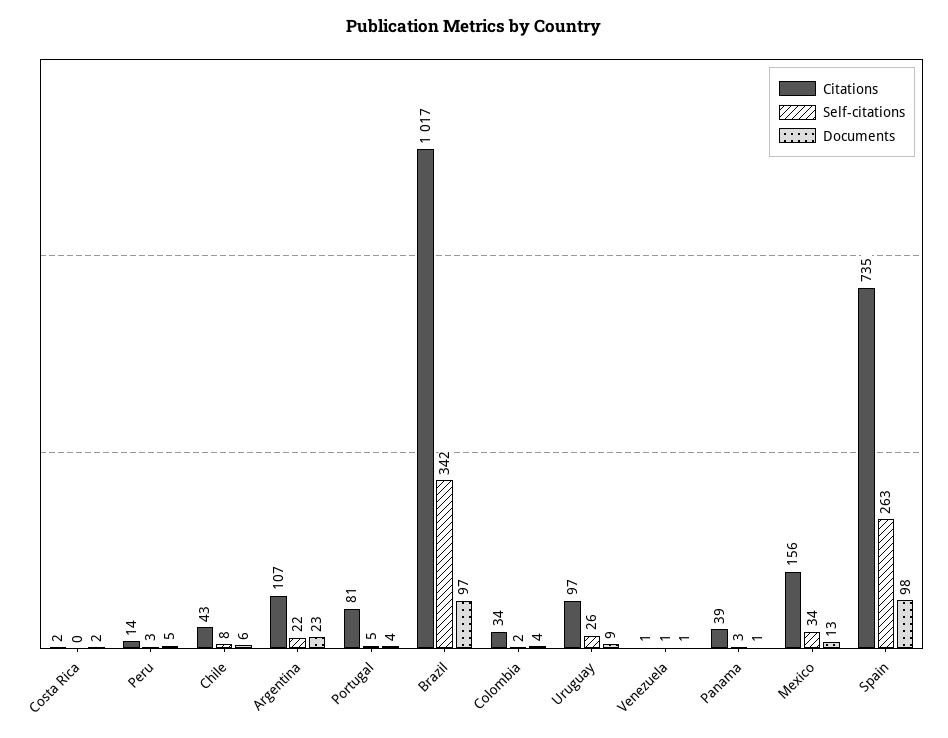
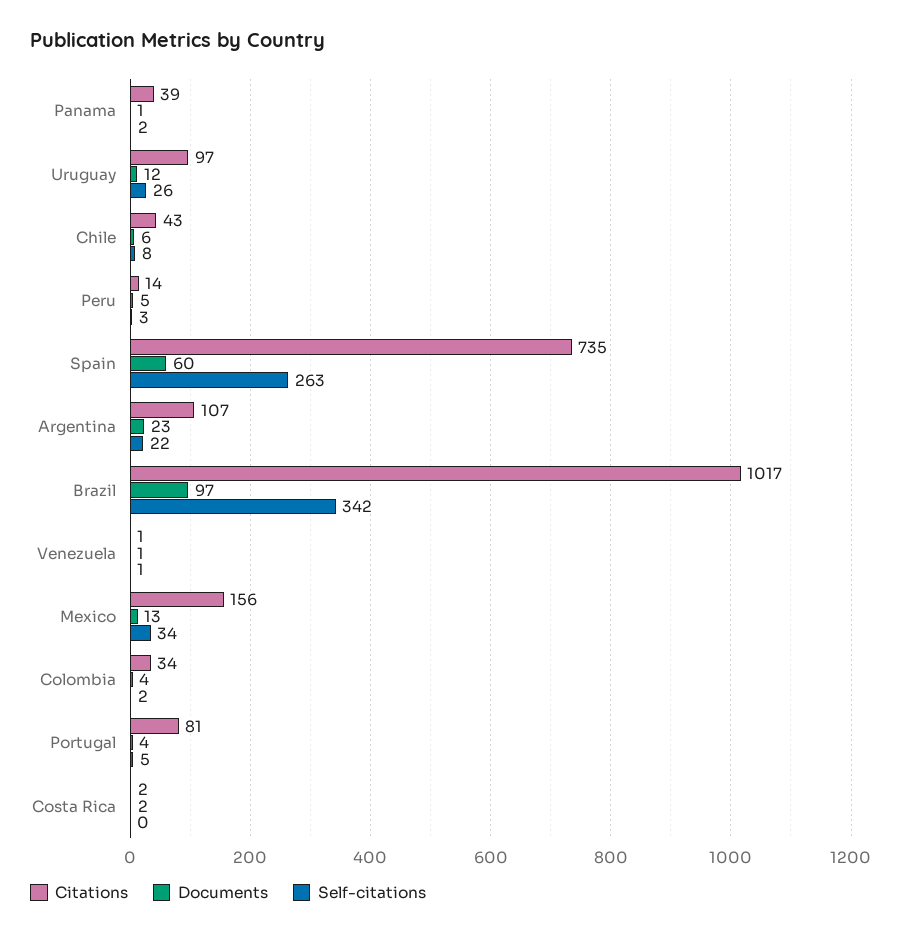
  {
    "Citations": {
      "Costa Rica": 2,
      "Peru": 14,
      "Chile": 43,
      "Argentina": 107,
      "Portugal": 81,
      "Brazil": 1017,
      "Colombia": 34,
      "Uruguay": 97,
      "Venezuela": 1,
      "Panama": 39,
      "Mexico": 156,
      "Spain": 735
    },
    "Self-citations": {
      "Costa Rica": 0,
      "Peru": 3,
      "Chile": 8,
      "Argentina": 22,
      "Portugal": 5,
      "Brazil": 342,
      "Colombia": 2,
      "Uruguay": 26,
      "Venezuela": 1,
-     "Panama": 3,
+     "Panama": 2,
      "Mexico": 34,
      "Spain": 263
    },
    "Documents": {
      "Costa Rica": 2,
      "Peru": 5,
      "Chile": 6,
      "Argentina": 23,
      "Portugal": 4,
      "Brazil": 97,
      "Colombia": 4,
-     "Uruguay": 9,
+     "Uruguay": 12,
      "Venezuela": 1,
      "Panama": 1,
      "Mexico": 13,
-     "Spain": 98
+     "Spain": 60
    }
  }

